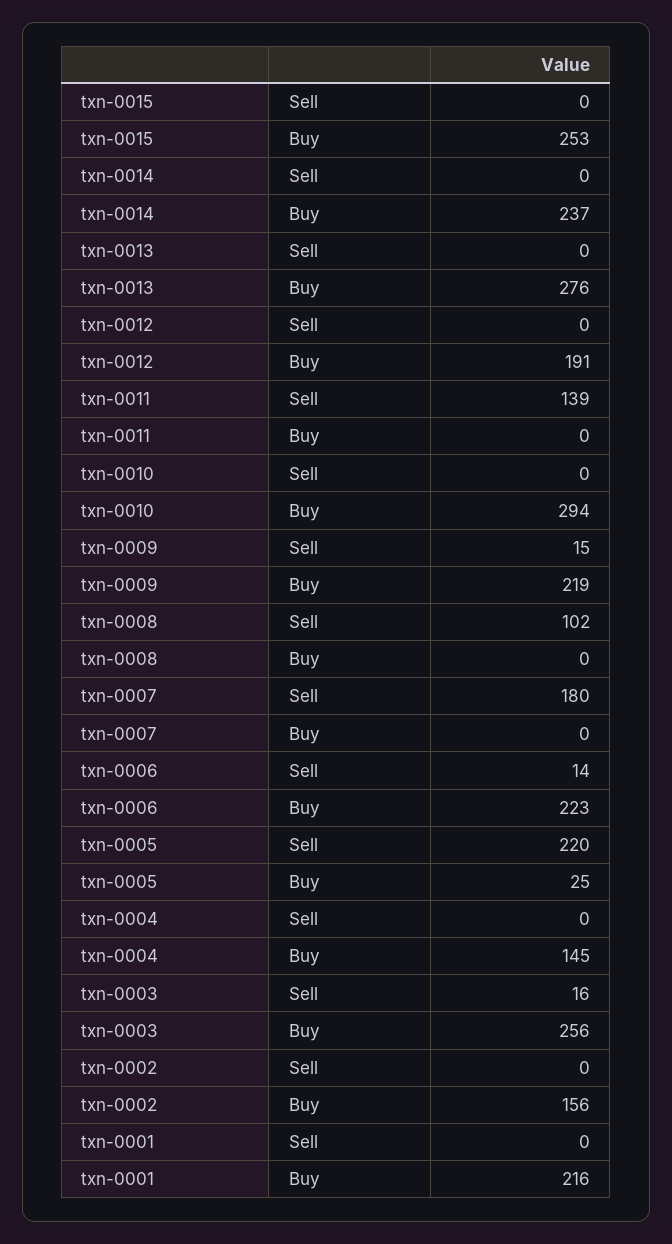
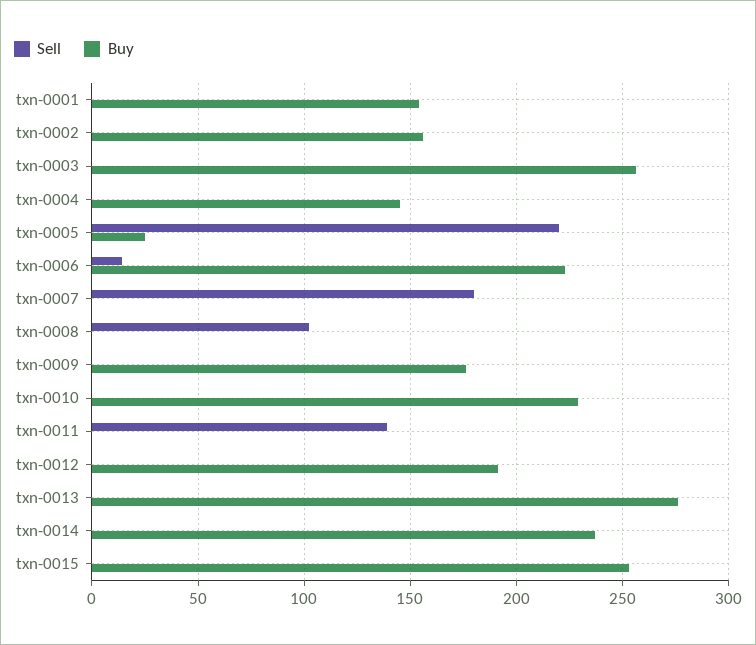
  {
    "Sell": {
      "txn-0015": 0,
      "txn-0014": 0,
      "txn-0013": 0,
      "txn-0012": 0,
      "txn-0011": 139,
      "txn-0010": 0,
-     "txn-0009": 15,
+     "txn-0009": 0,
      "txn-0008": 102,
      "txn-0007": 180,
      "txn-0006": 14,
      "txn-0005": 220,
      "txn-0004": 0,
-     "txn-0003": 16,
+     "txn-0003": 0,
      "txn-0002": 0,
      "txn-0001": 0
    },
    "Buy": {
      "txn-0015": 253,
      "txn-0014": 237,
      "txn-0013": 276,
      "txn-0012": 191,
      "txn-0011": 0,
-     "txn-0010": 294,
+     "txn-0010": 230,
-     "txn-0009": 219,
+     "txn-0009": 175,
      "txn-0008": 0,
      "txn-0007": 0,
      "txn-0006": 223,
      "txn-0005": 25,
      "txn-0004": 145,
      "txn-0003": 256,
      "txn-0002": 156,
-     "txn-0001": 216
+     "txn-0001": 155
    }
  }

